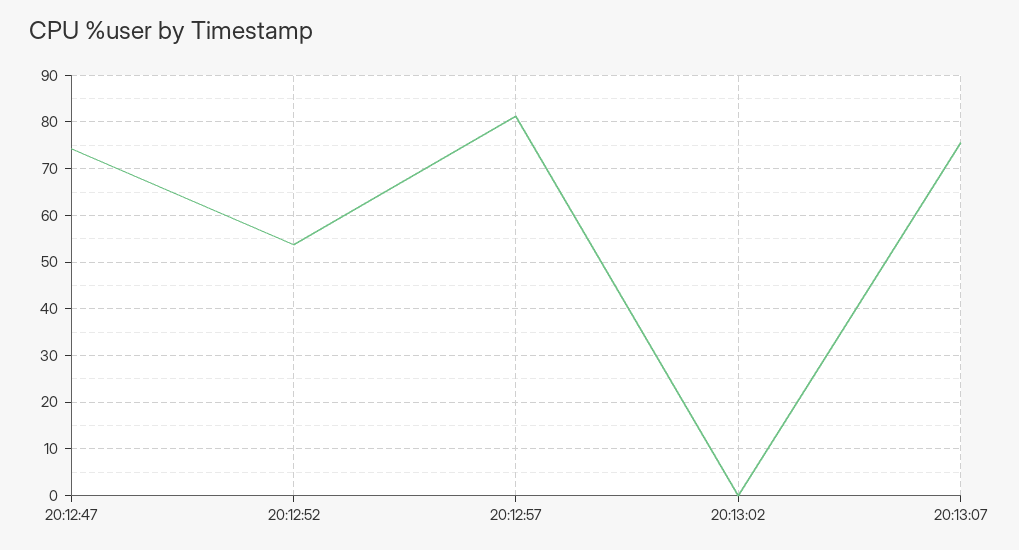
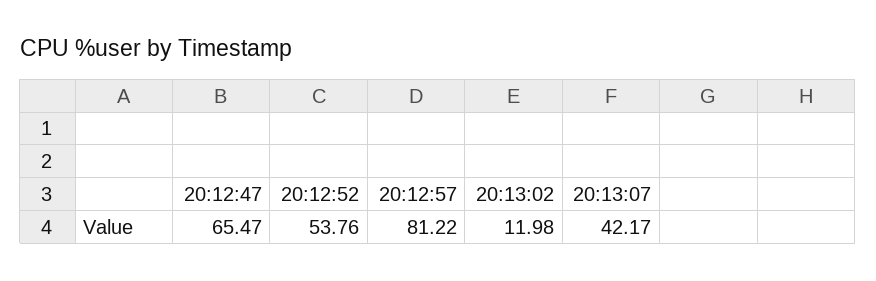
  {
-   "20:12:47": 74,
+   "20:12:47": 65.47,
    "20:12:52": 53.76,
    "20:12:57": 81.22,
-   "20:13:02": 0,
+   "20:13:02": 11.98,
-   "20:13:07": 76
+   "20:13:07": 42.17
  }

